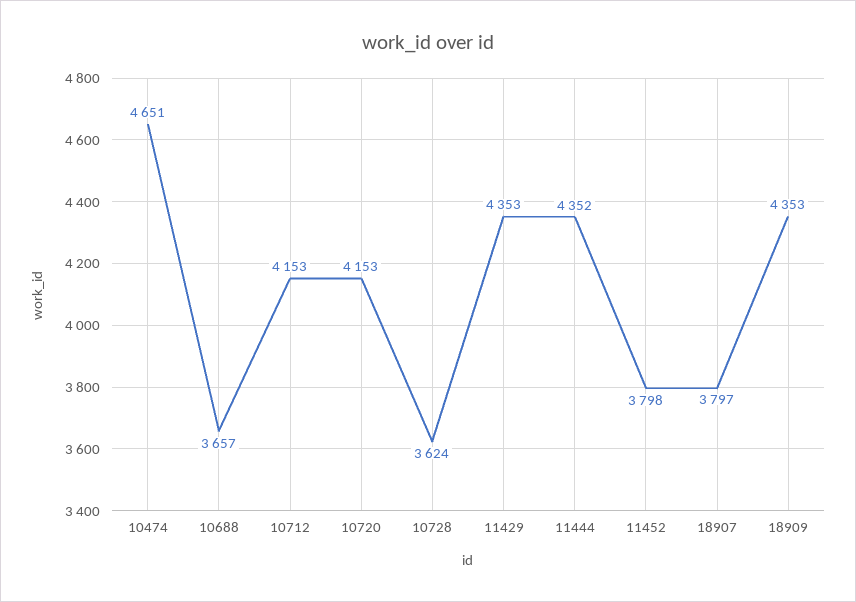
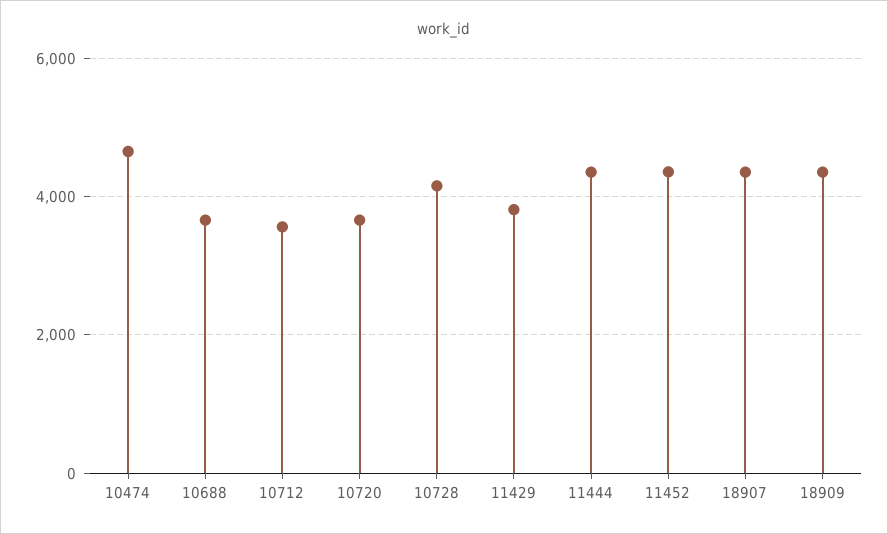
  {
    "10474": 4651,
    "10688": 3657,
-   "10712": 4153,
+   "10712": 3600,
-   "10720": 4153,
+   "10720": 3600,
-   "10728": 3624,
+   "10728": 4200,
-   "11429": 4353,
+   "11429": 3800,
    "11444": 4352,
-   "11452": 3798,
+   "11452": 4400,
-   "18907": 3797,
+   "18907": 4400,
    "18909": 4353
  }

